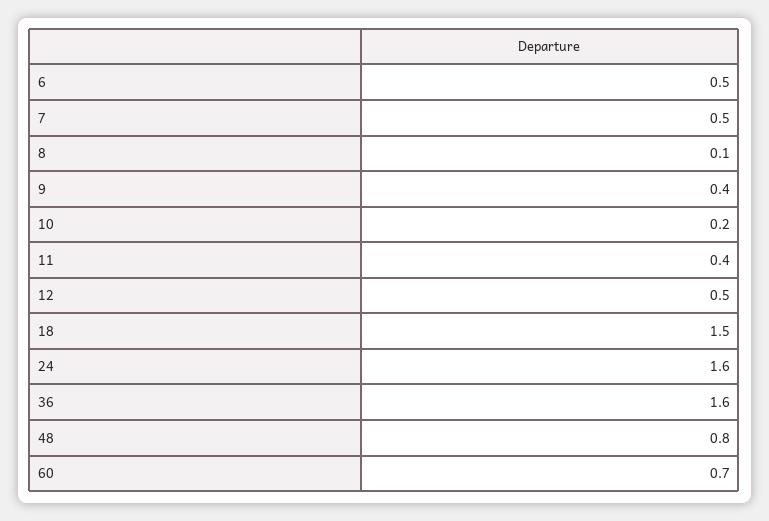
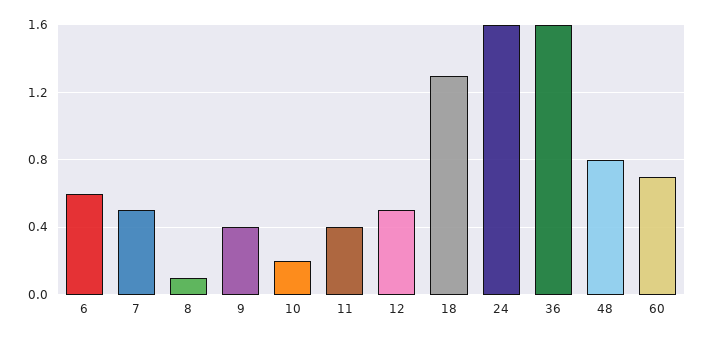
  {
-   "6": 0.5,
+   "6": 0.6,
    "7": 0.5,
    "8": 0.1,
    "9": 0.4,
    "10": 0.2,
    "11": 0.4,
    "12": 0.5,
-   "18": 1.5,
+   "18": 1.3,
    "24": 1.6,
    "36": 1.6,
    "48": 0.8,
    "60": 0.7
  }

